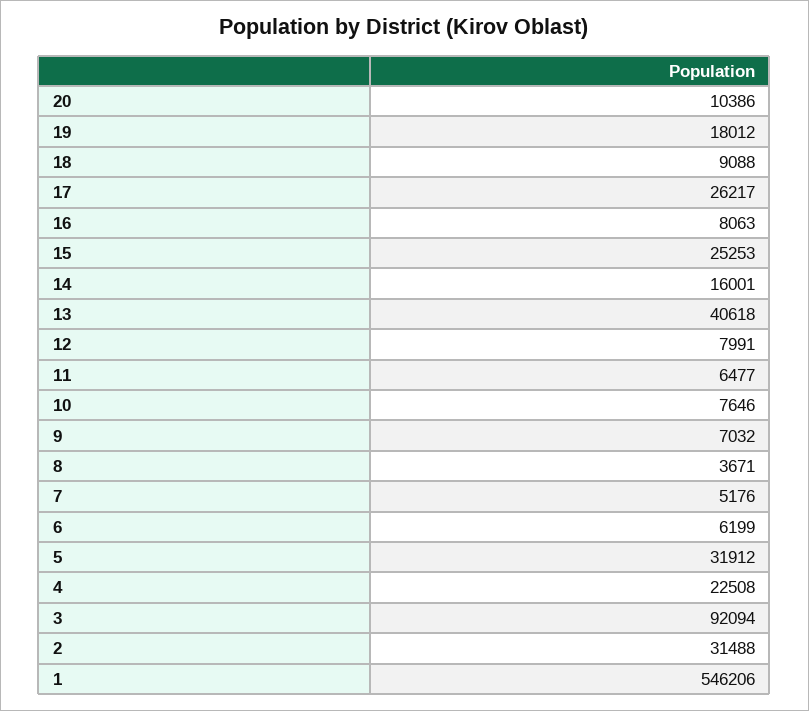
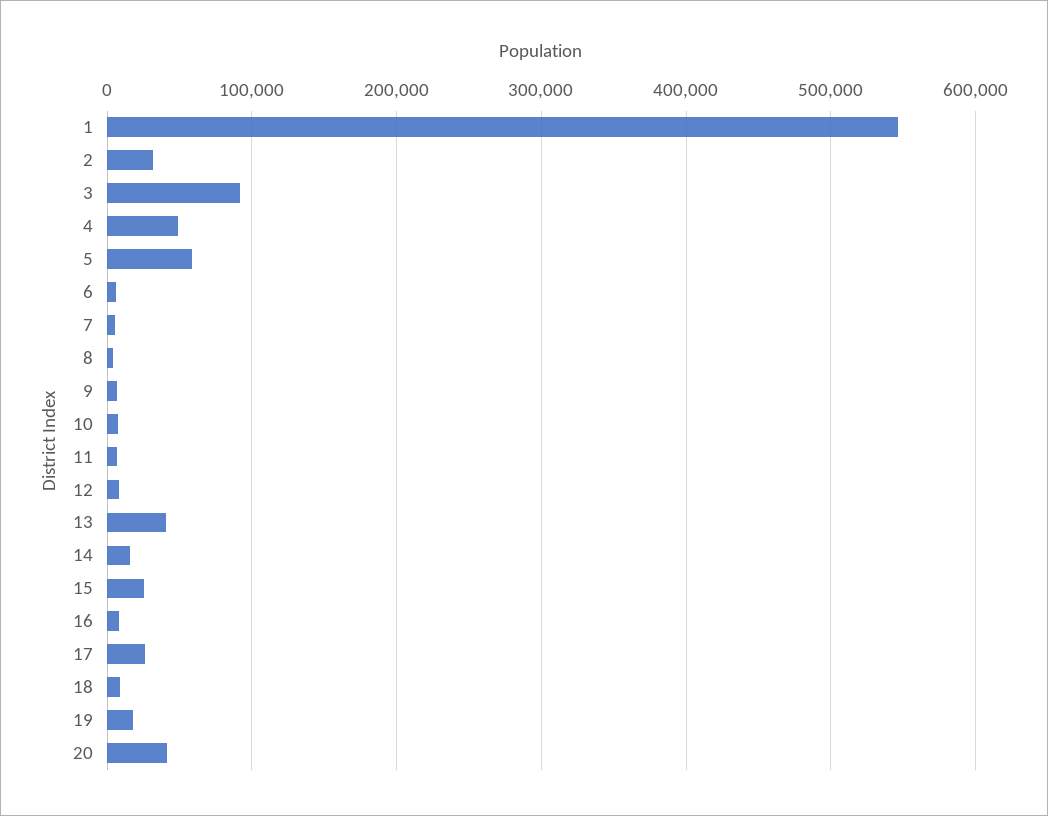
  {
-   "20": 10386,
+   "20": 40000,
    "19": 18012,
    "18": 9088,
    "17": 26217,
    "16": 8063,
    "15": 25253,
    "14": 16001,
    "13": 40618,
    "12": 7991,
    "11": 6477,
    "10": 7646,
    "9": 7032,
    "8": 3671,
    "7": 5176,
    "6": 6199,
-   "5": 31912,
+   "5": 60000,
-   "4": 22508,
+   "4": 50000,
    "3": 92094,
    "2": 31488,
    "1": 546206
  }

